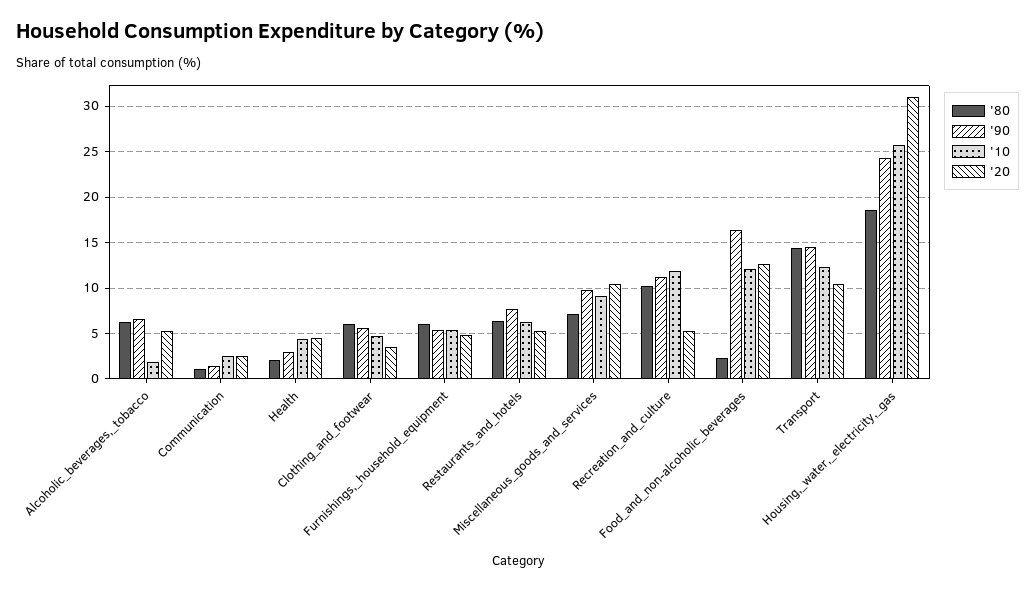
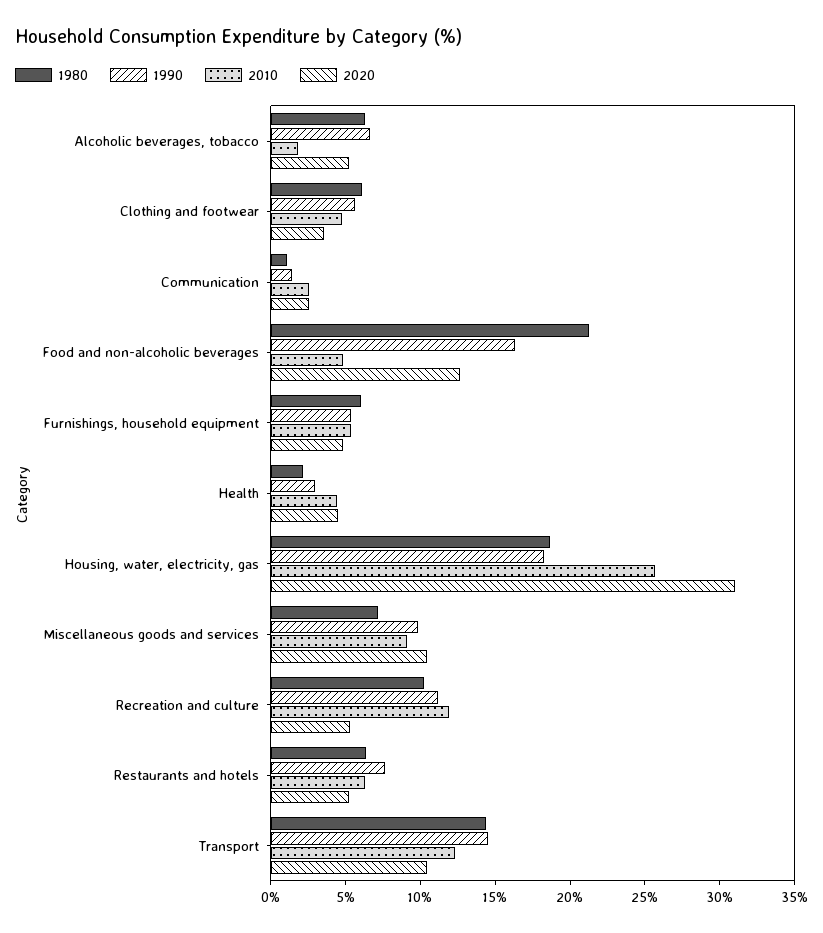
  {
    "'80": {
      "Alcoholic_beverages,_tobacco": 6,
      "Communication": 1,
      "Health": 2,
      "Clothing_and_footwear": 6,
      "Furnishings,_household_equipment": 6,
      "Restaurants_and_hotels": 6,
      "Miscellaneous_goods_and_services": 7,
      "Recreation_and_culture": 10,
-     "Food_and_non-alcoholic_beverages": 2,
+     "Food_and_non-alcoholic_beverages": 21,
      "Transport": 14,
      "Housing,_water,_electricity,_gas": 19
    },
    "'90": {
      "Alcoholic_beverages,_tobacco": 7,
      "Communication": 1,
      "Health": 3,
      "Clothing_and_footwear": 6,
      "Furnishings,_household_equipment": 5,
      "Restaurants_and_hotels": 8,
      "Miscellaneous_goods_and_services": 10,
      "Recreation_and_culture": 11,
      "Food_and_non-alcoholic_beverages": 16,
      "Transport": 15,
-     "Housing,_water,_electricity,_gas": 24
+     "Housing,_water,_electricity,_gas": 18
    },
    "'10": {
      "Alcoholic_beverages,_tobacco": 2,
      "Communication": 3,
      "Health": 4,
      "Clothing_and_footwear": 5,
      "Furnishings,_household_equipment": 5,
      "Restaurants_and_hotels": 6,
      "Miscellaneous_goods_and_services": 9,
      "Recreation_and_culture": 12,
-     "Food_and_non-alcoholic_beverages": 12,
+     "Food_and_non-alcoholic_beverages": 5,
      "Transport": 12,
      "Housing,_water,_electricity,_gas": 26
    },
    "'20": {
      "Alcoholic_beverages,_tobacco": 5,
      "Communication": 3,
      "Health": 4,
      "Clothing_and_footwear": 4,
      "Furnishings,_household_equipment": 5,
      "Restaurants_and_hotels": 5,
      "Miscellaneous_goods_and_services": 10,
      "Recreation_and_culture": 5,
      "Food_and_non-alcoholic_beverages": 13,
      "Transport": 10,
      "Housing,_water,_electricity,_gas": 31
    }
  }

